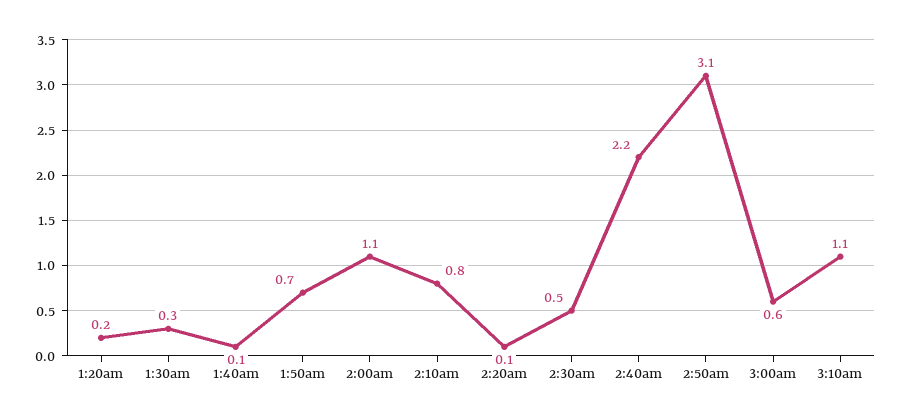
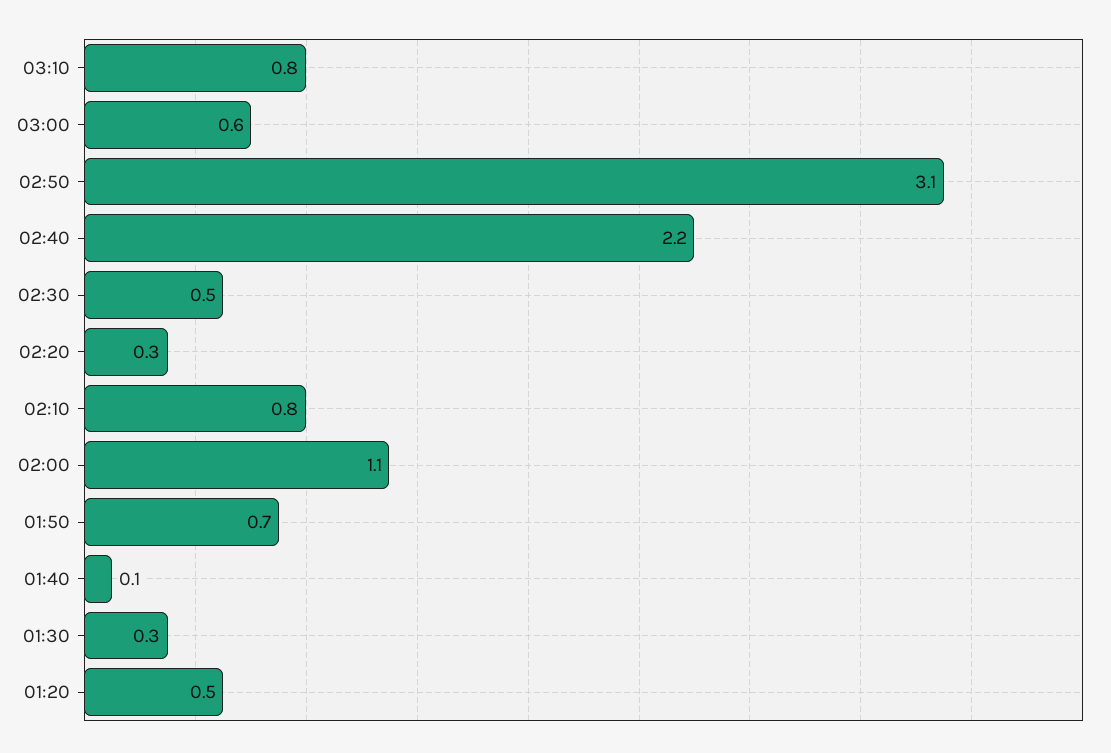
  {
-   "1:20am": 0.2,
+   "1:20am": 0.5,
    "1:30am": 0.3,
    "1:40am": 0.1,
    "1:50am": 0.7,
    "2:00am": 1.1,
    "2:10am": 0.8,
-   "2:20am": 0.1,
+   "2:20am": 0.3,
    "2:30am": 0.5,
    "2:40am": 2.2,
    "2:50am": 3.1,
    "3:00am": 0.6,
-   "3:10am": 1.1
+   "3:10am": 0.8
  }

